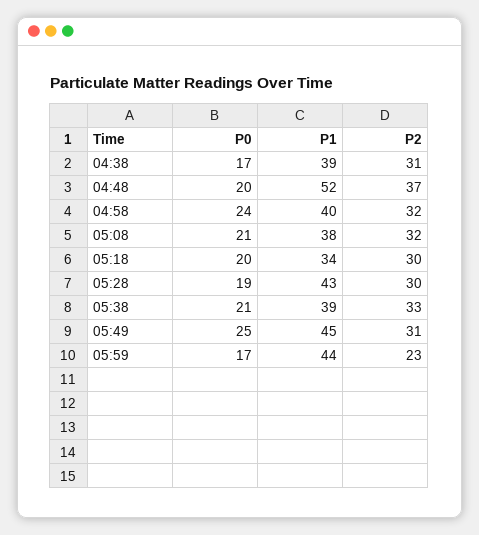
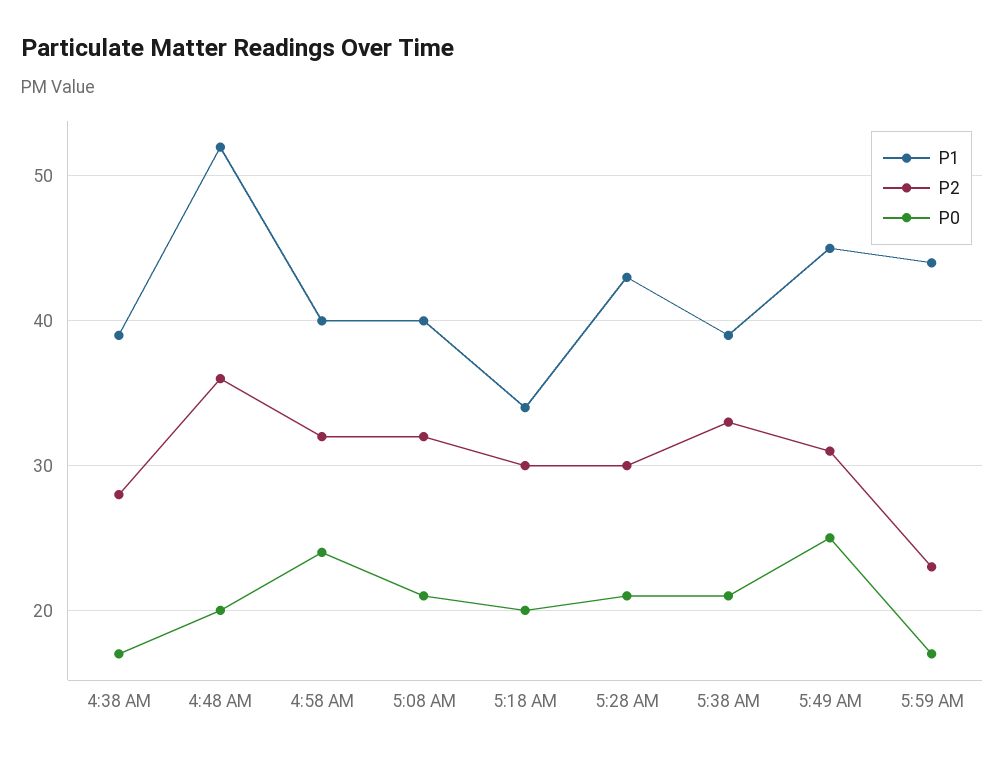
  {
    "P0": {
      "04:38": 17,
      "04:48": 20,
      "04:58": 24,
      "05:08": 21,
      "05:18": 20,
-     "05:28": 19,
+     "05:28": 21,
      "05:38": 21,
      "05:49": 25,
      "05:59": 17
    },
    "P1": {
      "04:38": 39,
      "04:48": 52,
      "04:58": 40,
-     "05:08": 38,
+     "05:08": 40,
      "05:18": 34,
      "05:28": 43,
      "05:38": 39,
      "05:49": 45,
      "05:59": 44
    },
    "P2": {
-     "04:38": 31,
+     "04:38": 28,
-     "04:48": 37,
+     "04:48": 36,
      "04:58": 32,
      "05:08": 32,
      "05:18": 30,
      "05:28": 30,
      "05:38": 33,
      "05:49": 31,
      "05:59": 23
    }
  }

